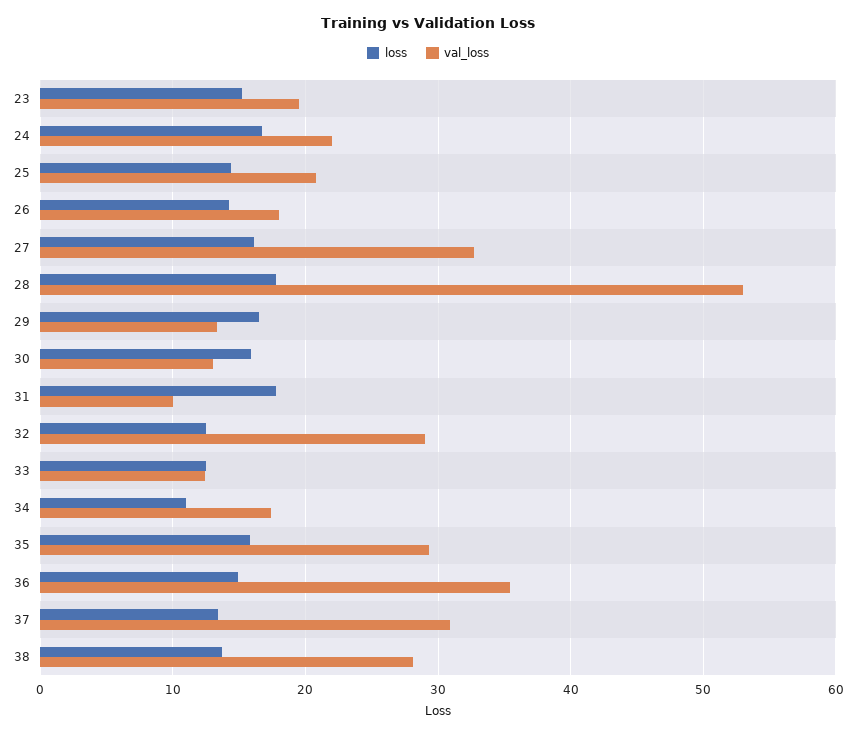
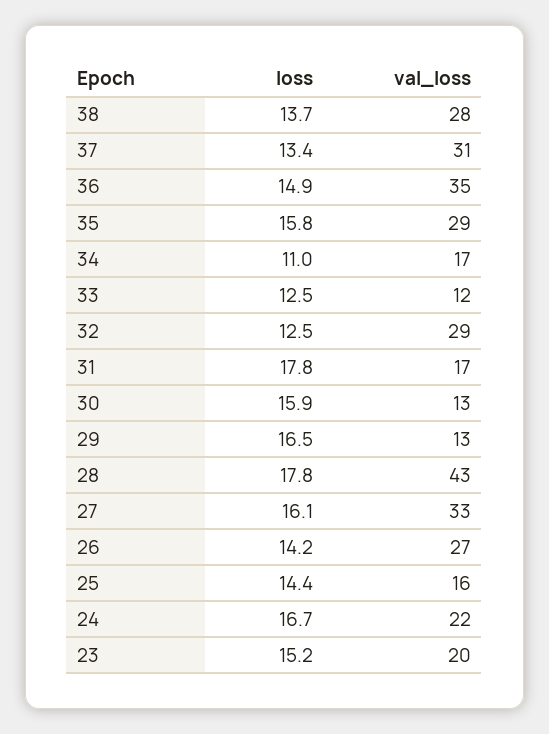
  {
    "loss": {
      "23": 15.2,
      "24": 16.7,
      "25": 14.4,
      "26": 14.2,
      "27": 16.1,
      "28": 17.8,
      "29": 16.5,
      "30": 15.9,
      "31": 17.8,
      "32": 12.5,
      "33": 12.5,
      "34": 11,
      "35": 15.8,
      "36": 14.9,
      "37": 13.4,
      "38": 13.7
    },
    "val_loss": {
      "23": 20,
      "24": 22,
-     "25": 21,
+     "25": 16,
-     "26": 18,
+     "26": 27,
      "27": 33,
-     "28": 53,
+     "28": 43,
      "29": 13,
      "30": 13,
-     "31": 10,
+     "31": 17,
      "32": 29,
      "33": 12,
      "34": 17,
      "35": 29,
      "36": 35,
      "37": 31,
      "38": 28
    }
  }

